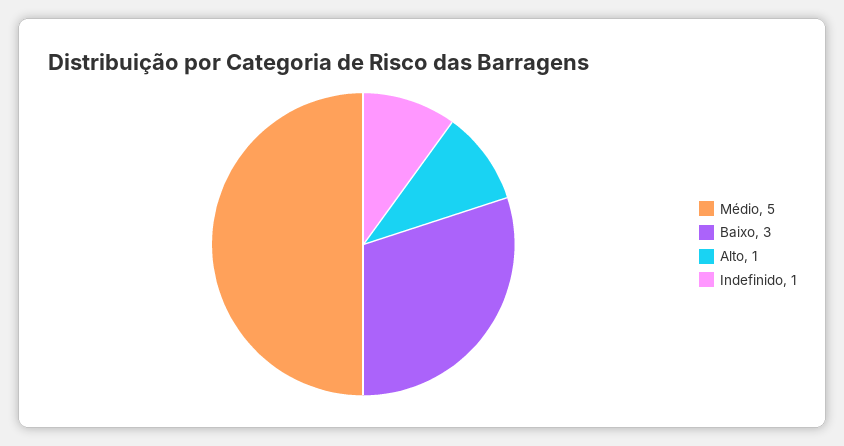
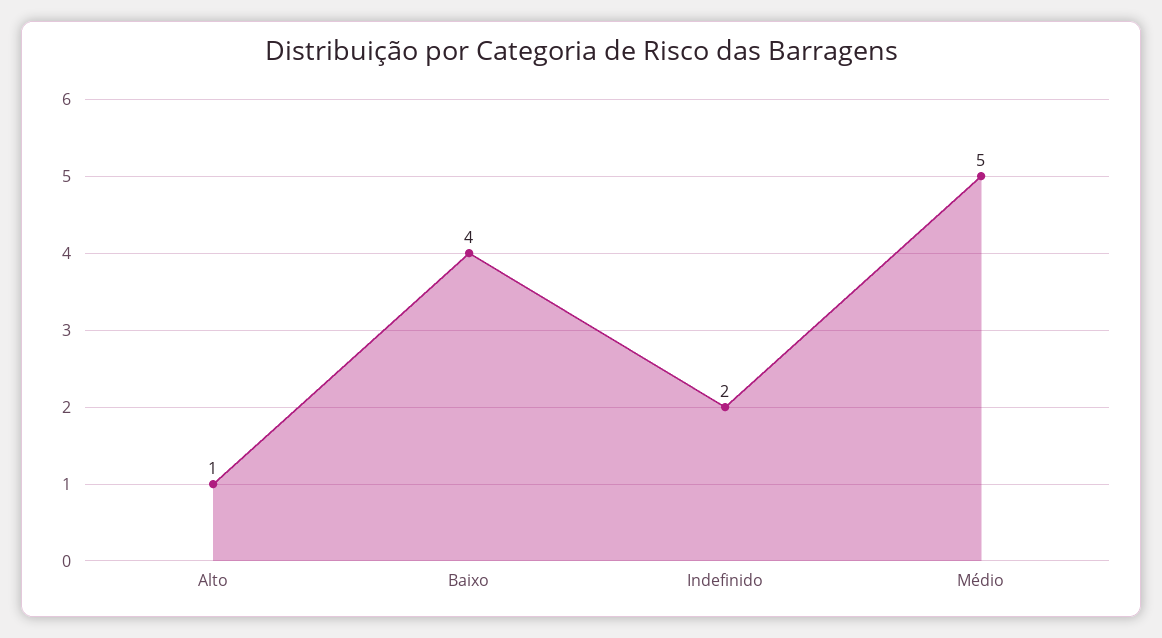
  {
    "Médio": 5,
-   "Baixo": 3,
+   "Baixo": 4,
    "Alto": 1,
-   "Indefinido": 1
+   "Indefinido": 2
  }

